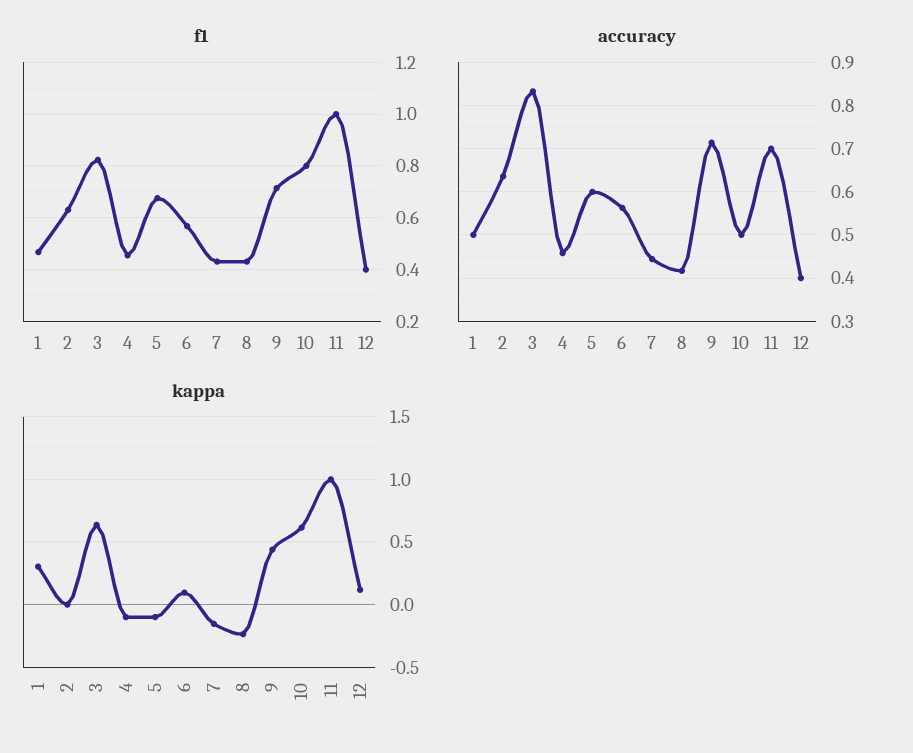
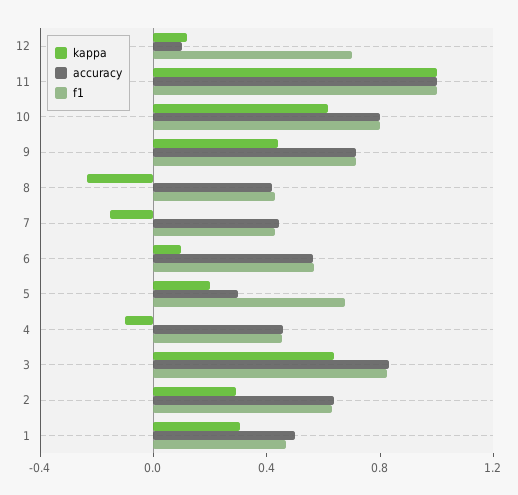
  {
    "f1": {
      "1": 0.475,
      "2": 0.625,
      "3": 0.825,
      "4": 0.45,
      "5": 0.675,
      "6": 0.575,
      "7": 0.425,
      "8": 0.425,
      "9": 0.725,
      "10": 0.8,
      "11": 1,
-     "12": 0.4
+     "12": 0.7
    },
    "accuracy": {
      "1": 0.5,
      "2": 0.64,
      "3": 0.84,
      "4": 0.46,
-     "5": 0.6,
+     "5": 0.3,
      "6": 0.56,
      "7": 0.44,
      "8": 0.42,
      "9": 0.72,
-     "10": 0.5,
+     "10": 0.8,
-     "11": 0.7,
+     "11": 1,
-     "12": 0.4
+     "12": 0.1
    },
    "kappa": {
      "1": 0.3,
-     "2": 0,
+     "2": 0.3,
      "3": 0.65,
      "4": -0.1,
-     "5": -0.1,
+     "5": 0.2,
      "6": 0.1,
      "7": -0.15,
      "8": -0.25,
      "9": 0.45,
      "10": 0.6,
      "11": 1,
      "12": 0.1
    }
  }

